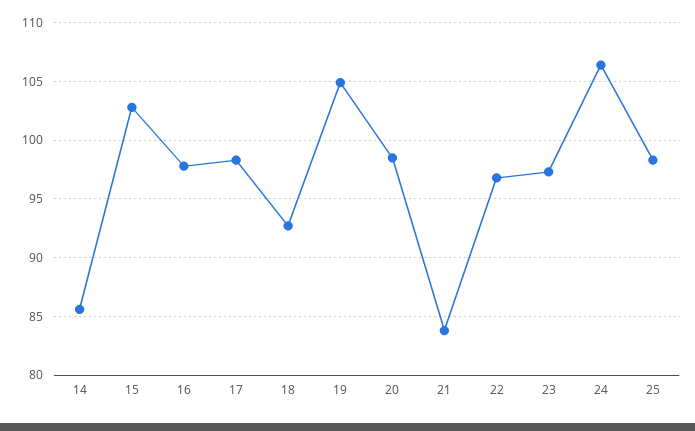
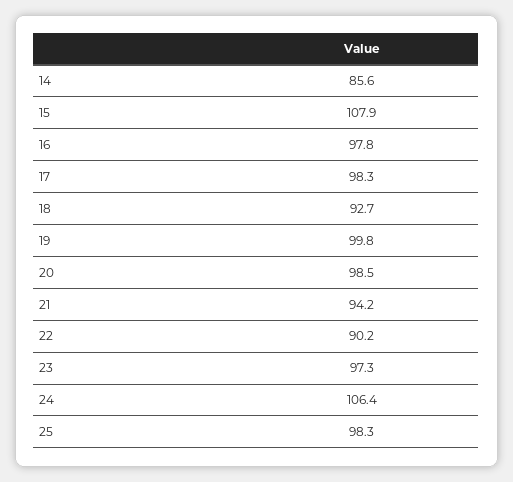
  {
    "14": 85.6,
-   "15": 103,
+   "15": 107.9,
    "16": 97.8,
    "17": 98.3,
    "18": 92.7,
-   "19": 105,
+   "19": 99.8,
    "20": 98.5,
-   "21": 84,
+   "21": 94.2,
-   "22": 97,
+   "22": 90.2,
    "23": 97.3,
    "24": 106.4,
    "25": 98.3
  }

